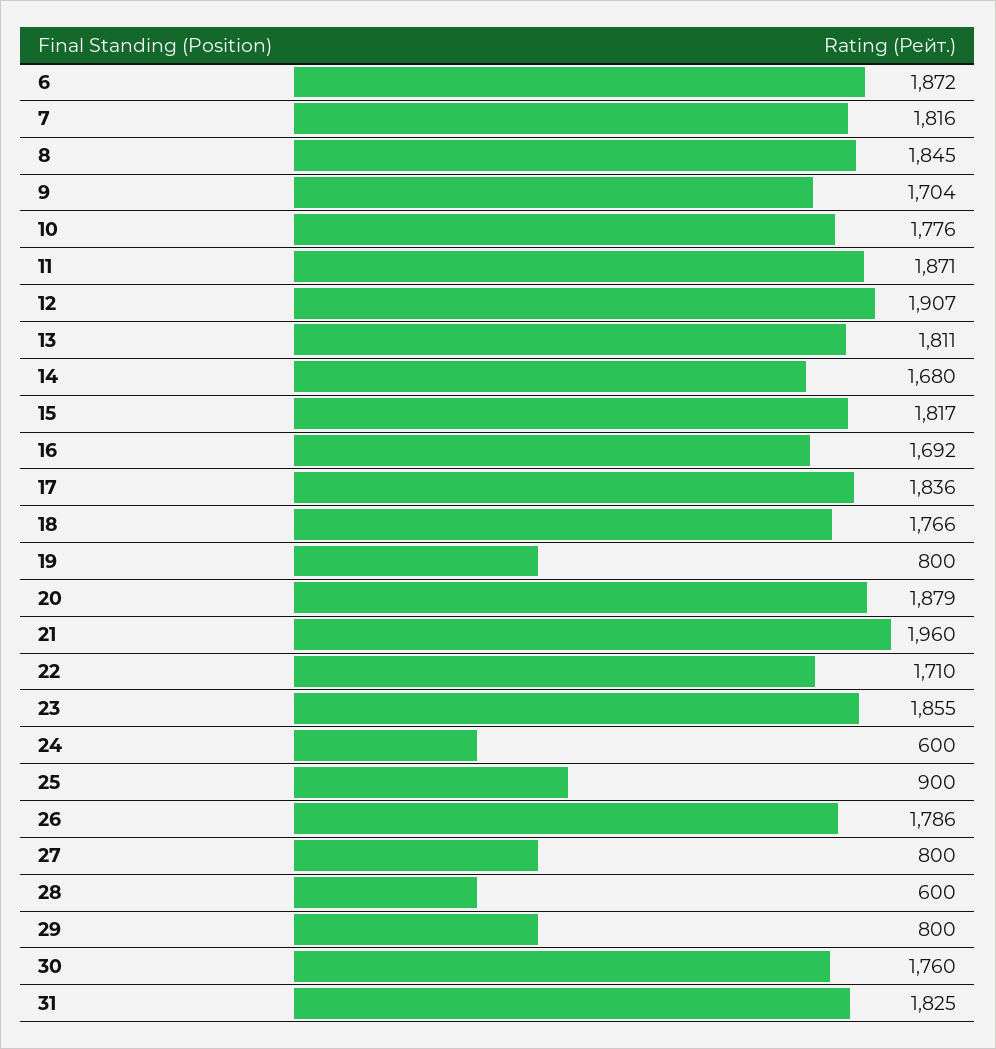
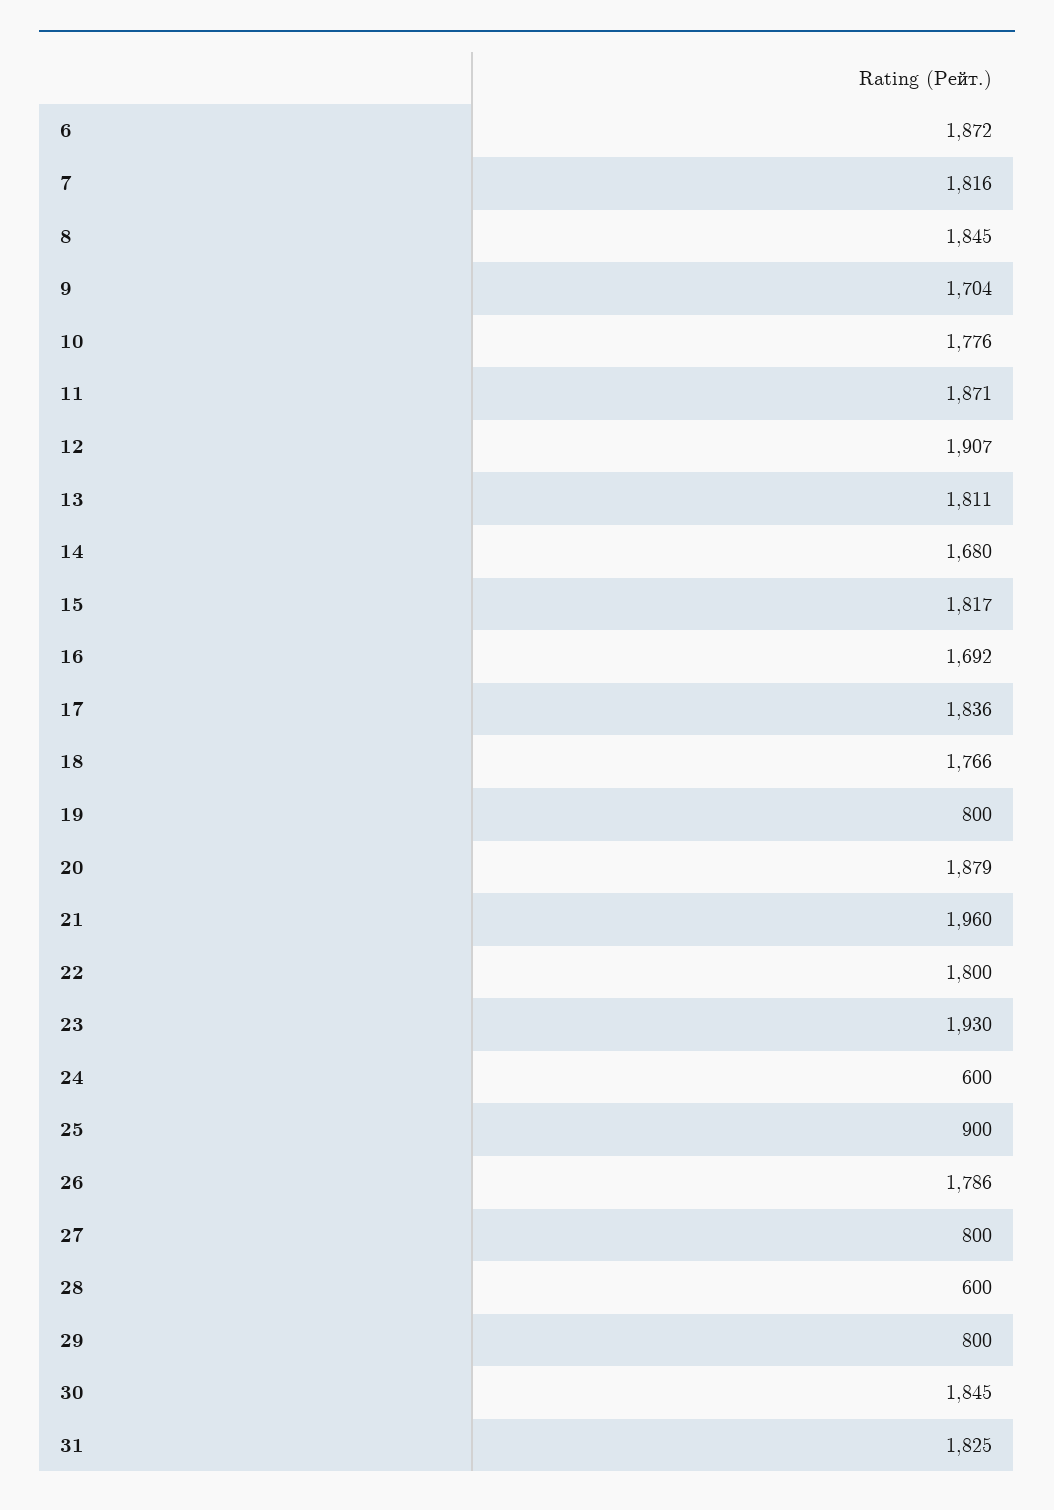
  {
    "6": 1872,
    "7": 1816,
    "8": 1845,
    "9": 1704,
    "10": 1776,
    "11": 1871,
    "12": 1907,
    "13": 1811,
    "14": 1680,
    "15": 1817,
    "16": 1692,
    "17": 1836,
    "18": 1766,
    "19": 800,
    "20": 1879,
    "21": 1960,
-   "22": 1710,
+   "22": 1800,
-   "23": 1855,
+   "23": 1930,
    "24": 600,
    "25": 900,
    "26": 1786,
    "27": 800,
    "28": 600,
    "29": 800,
-   "30": 1760,
+   "30": 1845,
    "31": 1825
  }

